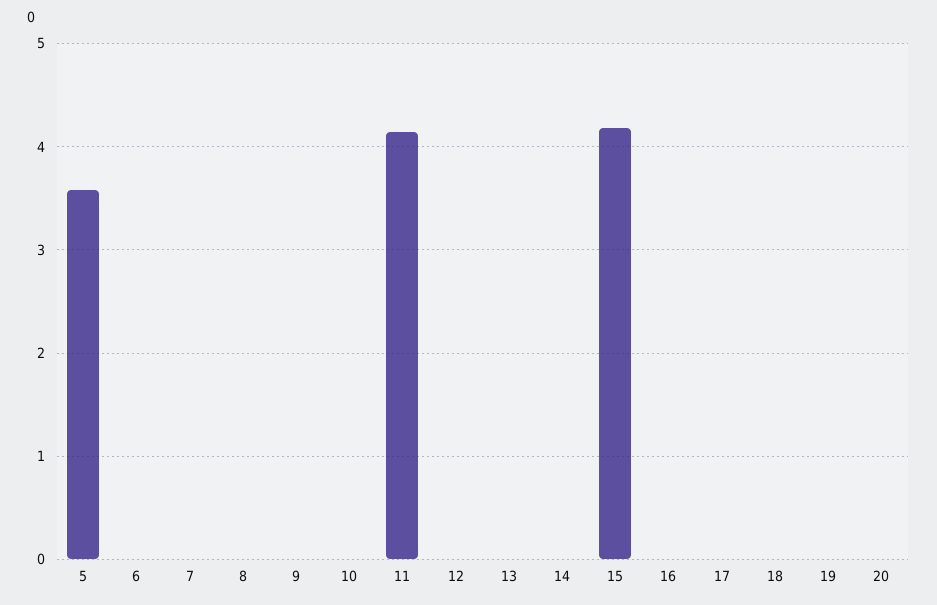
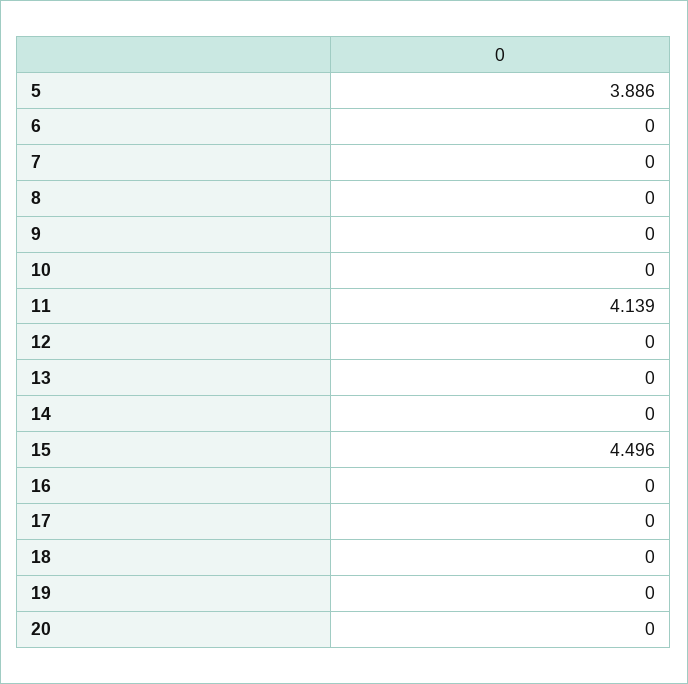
  {
-   "5": 3.6,
+   "5": 3.886,
    "6": 0,
    "7": 0,
    "8": 0,
    "9": 0,
    "10": 0,
    "11": 4.139,
    "12": 0,
    "13": 0,
    "14": 0,
-   "15": 4.2,
+   "15": 4.496,
    "16": 0,
    "17": 0,
    "18": 0,
    "19": 0,
    "20": 0
  }

